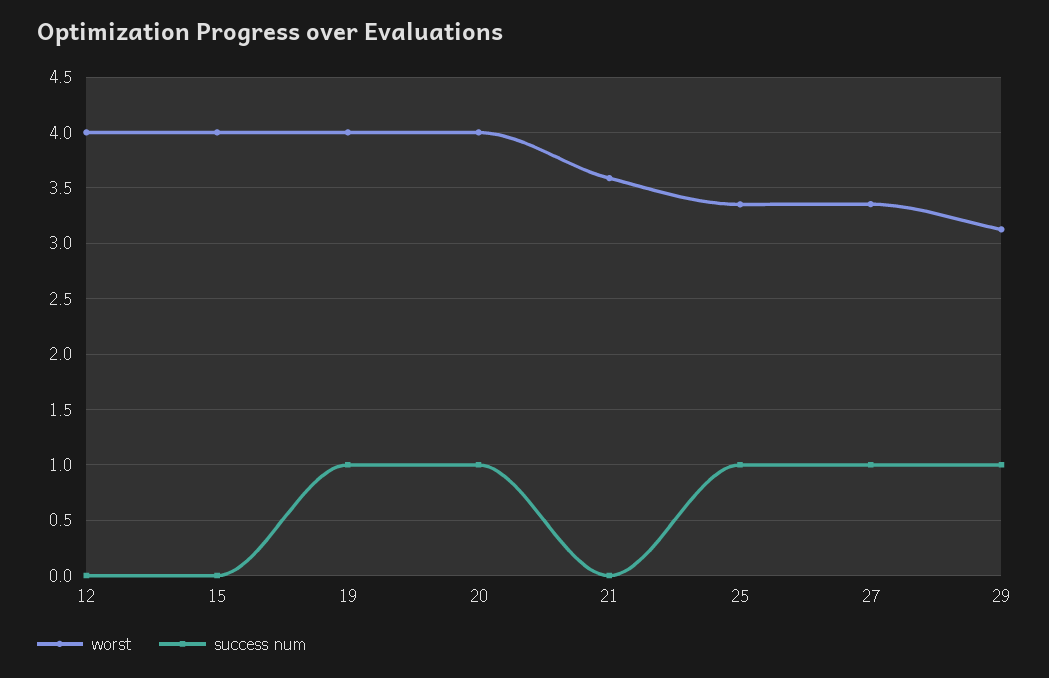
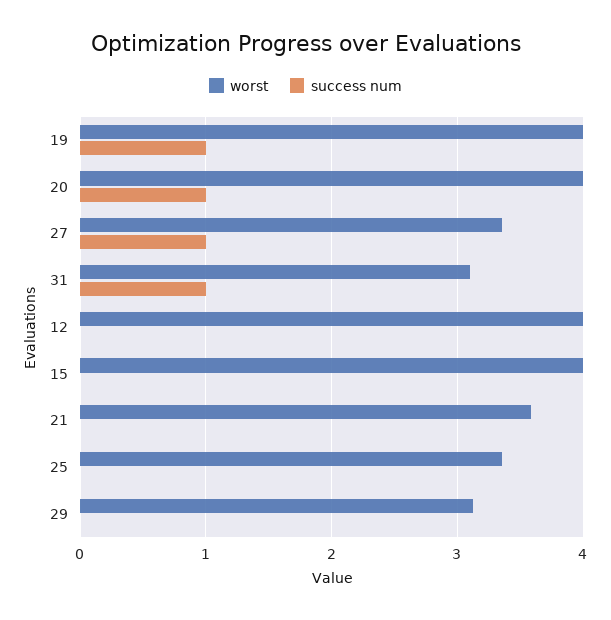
  {
    "worst": {
      "12": 4,
      "15": 4,
      "19": 4,
      "20": 4,
      "21": 3.6,
      "25": 3.4,
      "27": 3.4,
-     "29": 3.1
+     "29": 3.1,
+     "31": 3.1
    },
    "success num": {
      "12": 0,
      "15": 0,
      "19": 1,
      "20": 1,
      "21": 0,
-     "25": 1,
+     "25": 0,
      "27": 1,
-     "29": 1
+     "29": 0,
+     "31": 1
    }
  }

